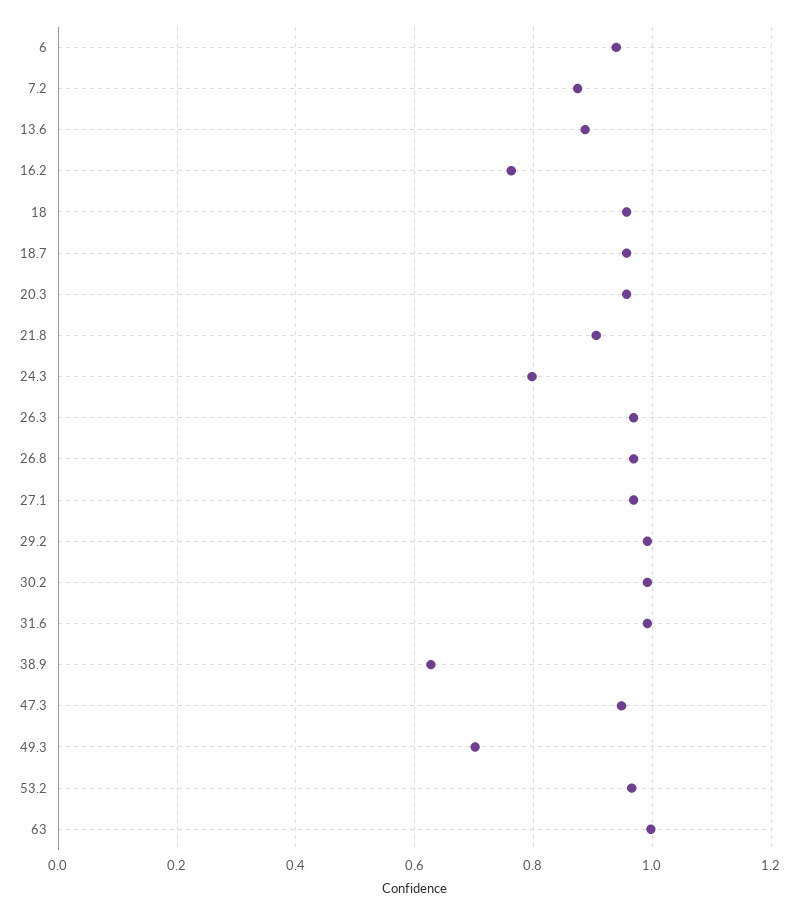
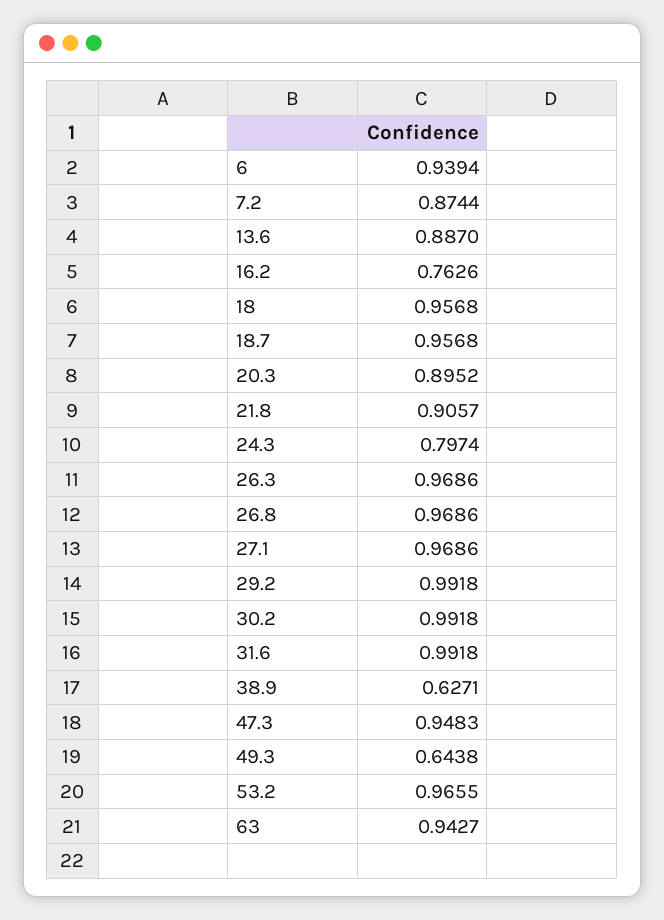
  {
    "6": 0.9394,
    "7.2": 0.8744,
    "13.6": 0.887,
    "16.2": 0.7626,
    "18": 0.9568,
    "18.7": 0.9568,
-   "20.3": 0.96,
+   "20.3": 0.8952,
    "21.8": 0.9057,
    "24.3": 0.7974,
    "26.3": 0.9686,
    "26.8": 0.9686,
    "27.1": 0.9686,
    "29.2": 0.9918,
    "30.2": 0.9918,
    "31.6": 0.9918,
    "38.9": 0.6271,
    "47.3": 0.9483,
-   "49.3": 0.7,
+   "49.3": 0.6438,
    "53.2": 0.9655,
-   "63": 1
+   "63": 0.9427
  }

